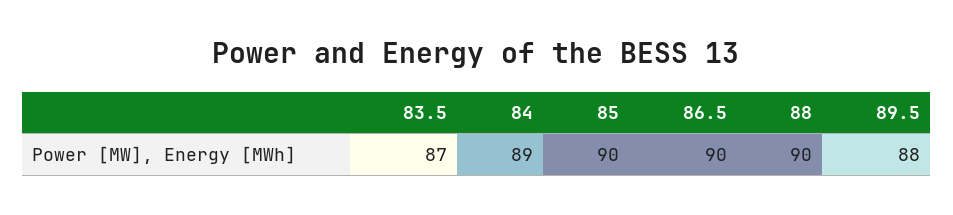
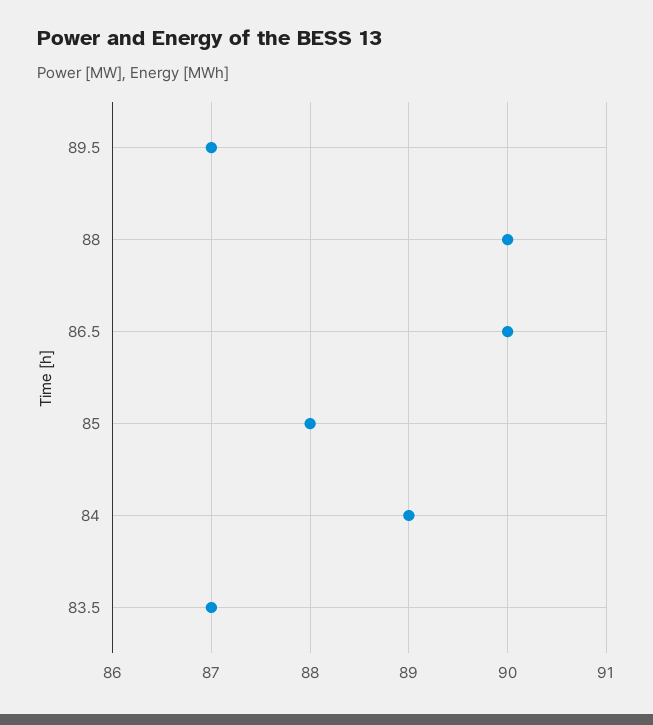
  {
    "83.5": 87,
    "84": 89,
-   "85": 90,
+   "85": 88,
    "86.5": 90,
    "88": 90,
-   "89.5": 88
+   "89.5": 87
  }

